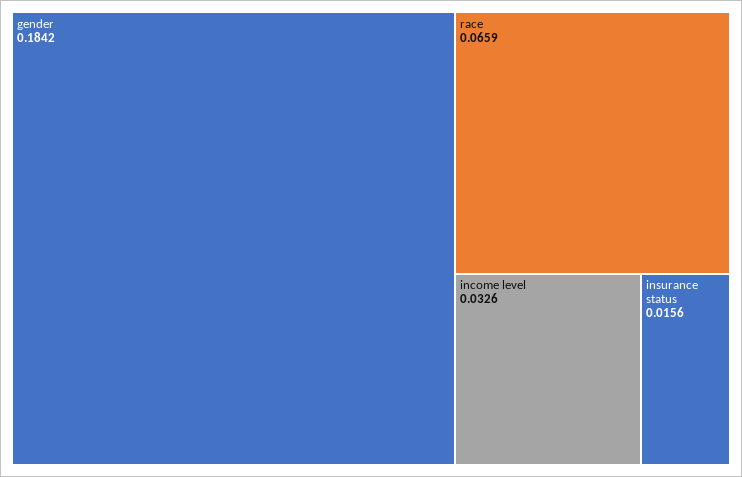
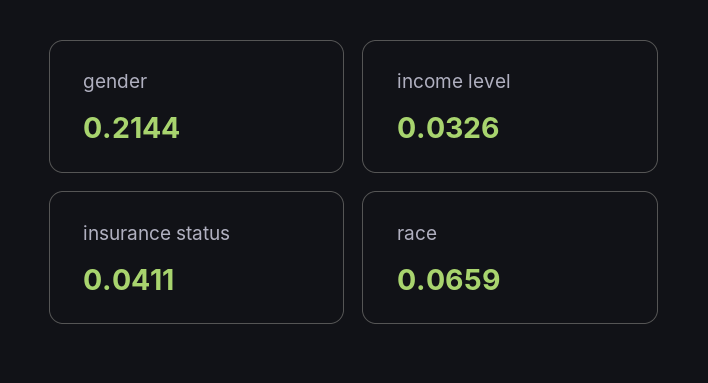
  {
-   "gender": 0.1842,
+   "gender": 0.2144,
    "race": 0.0659,
    "income level": 0.0326,
-   "insurance status": 0.0156
+   "insurance status": 0.0411
  }

